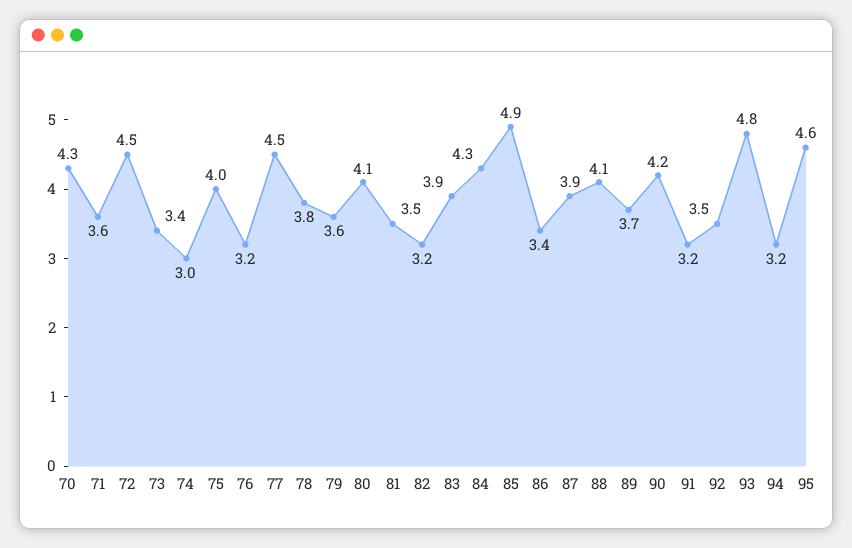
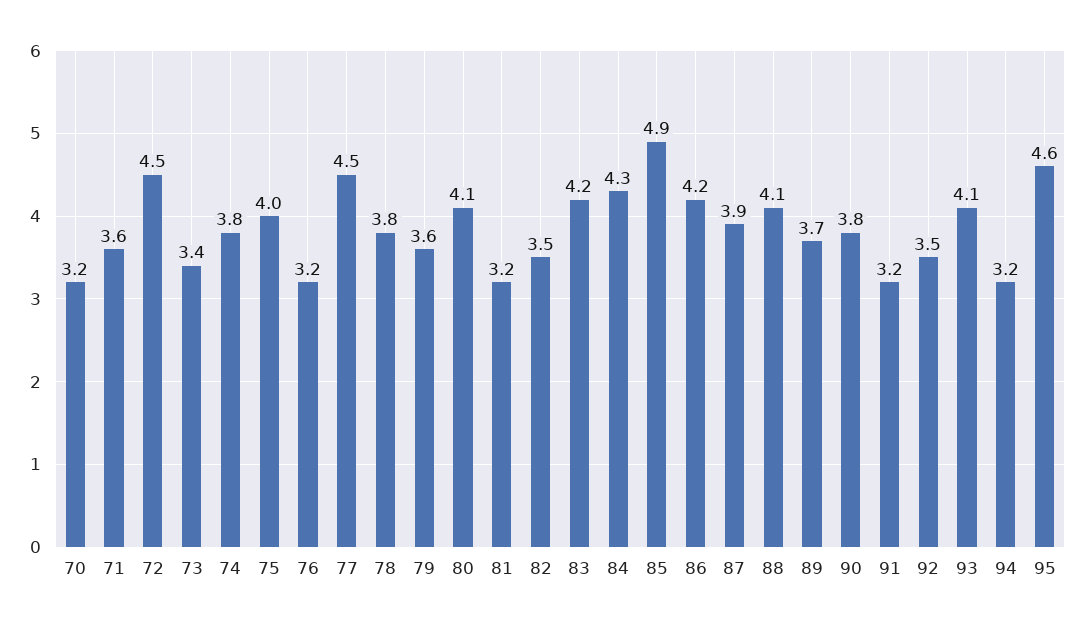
  {
-   "70": 4.3,
+   "70": 3.2,
    "71": 3.6,
    "72": 4.5,
    "73": 3.4,
-   "74": 3,
+   "74": 3.8,
    "75": 4,
    "76": 3.2,
    "77": 4.5,
    "78": 3.8,
    "79": 3.6,
    "80": 4.1,
-   "81": 3.5,
+   "81": 3.2,
-   "82": 3.2,
+   "82": 3.5,
-   "83": 3.9,
+   "83": 4.2,
    "84": 4.3,
    "85": 4.9,
-   "86": 3.4,
+   "86": 4.2,
    "87": 3.9,
    "88": 4.1,
    "89": 3.7,
-   "90": 4.2,
+   "90": 3.8,
    "91": 3.2,
    "92": 3.5,
-   "93": 4.8,
+   "93": 4.1,
    "94": 3.2,
    "95": 4.6
  }

